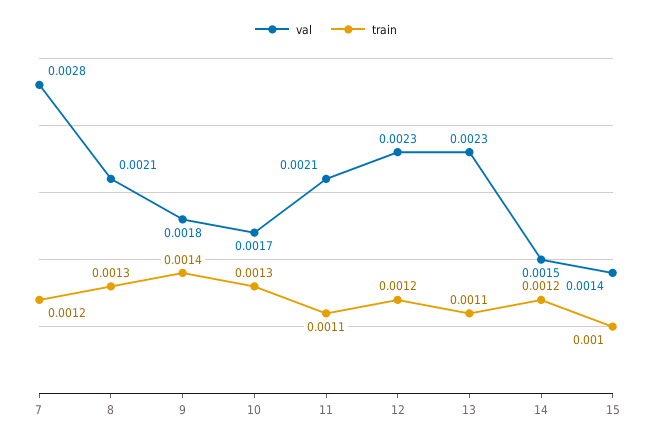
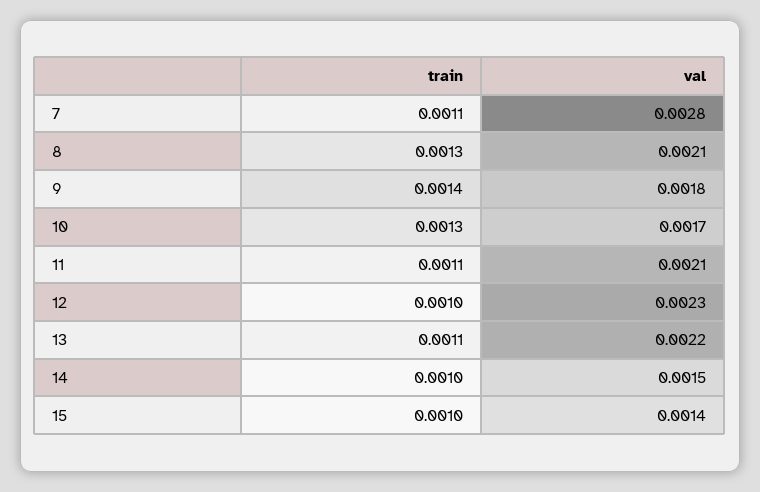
  {
    "val": {
      "7": 0.0028,
      "8": 0.0021,
      "9": 0.0018,
      "10": 0.0017,
      "11": 0.0021,
      "12": 0.0023,
-     "13": 0.0023,
+     "13": 0.0022,
      "14": 0.0015,
      "15": 0.0014
    },
    "train": {
-     "7": 0.0012,
+     "7": 0.0011,
      "8": 0.0013,
      "9": 0.0014,
      "10": 0.0013,
      "11": 0.0011,
-     "12": 0.0012,
+     "12": 0.001,
      "13": 0.0011,
-     "14": 0.0012,
+     "14": 0.001,
      "15": 0.001
    }
  }

